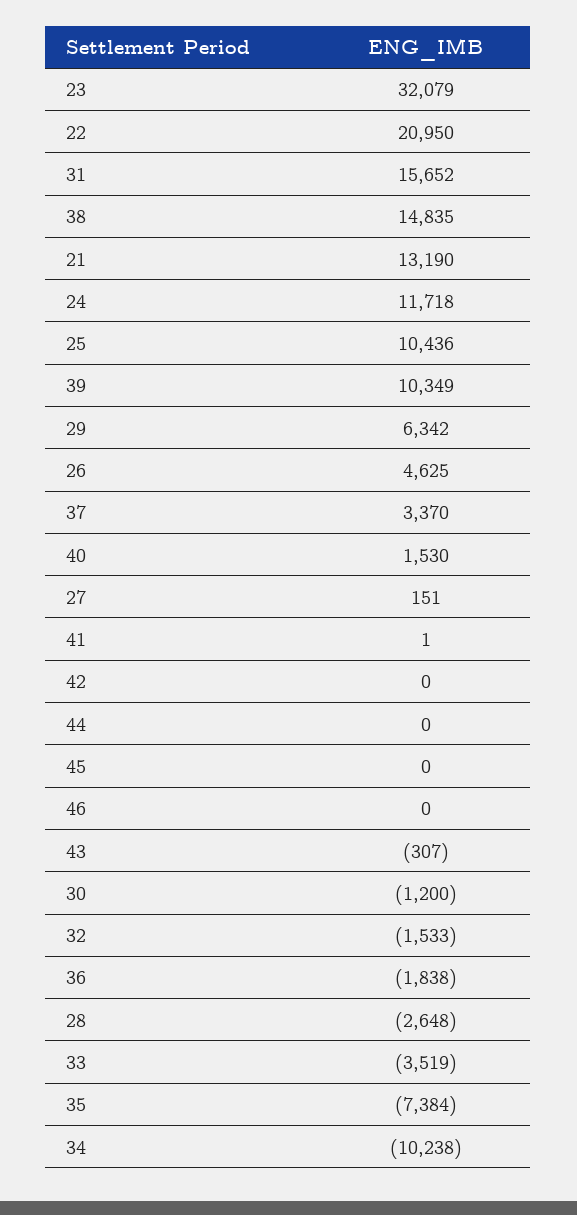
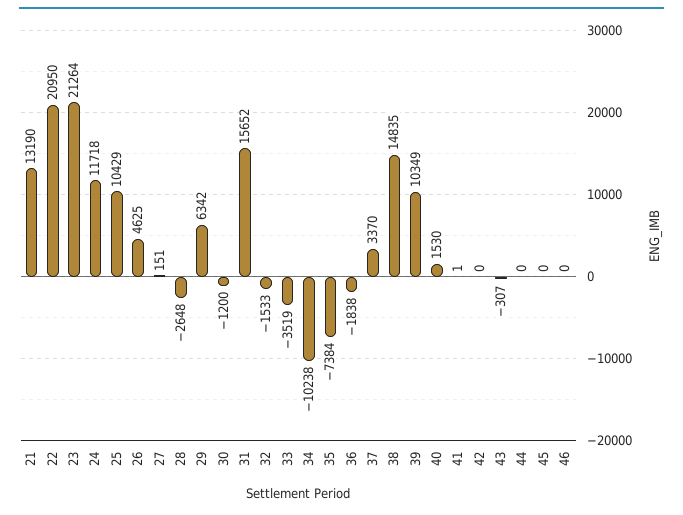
  {
-   "23": 32079,
+   "23": 21264,
    "22": 20950,
    "31": 15652,
    "38": 14835,
    "21": 13190,
    "24": 11718,
-   "25": 10436,
+   "25": 10429,
    "39": 10349,
    "29": 6342,
    "26": 4625,
    "37": 3370,
    "40": 1530,
    "27": 151,
    "41": 1,
    "42": 0,
    "44": 0,
    "45": 0,
    "46": 0,
    "43": -307,
    "30": -1200,
    "32": -1533,
    "36": -1838,
    "28": -2648,
    "33": -3519,
    "35": -7384,
    "34": -10238
  }

